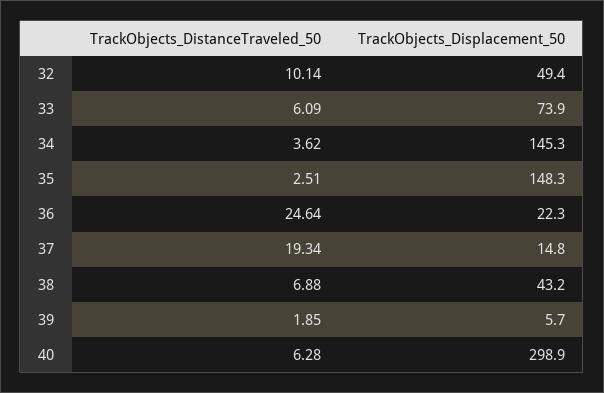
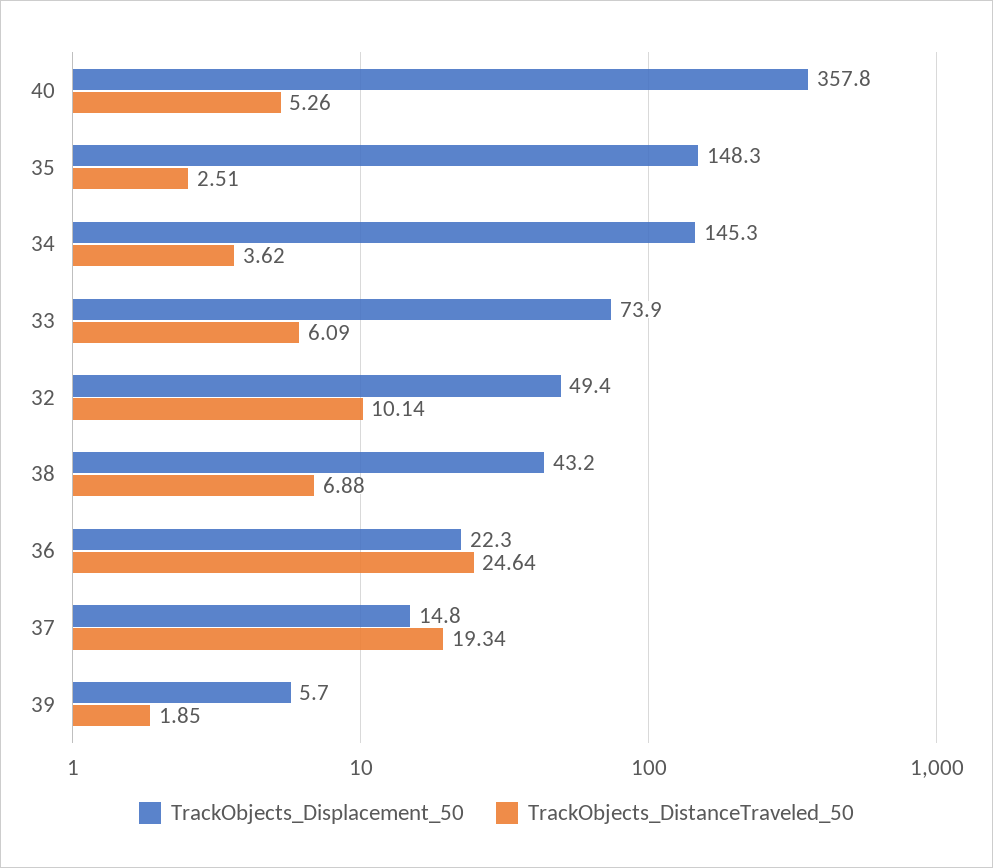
  {
    "TrackObjects_DistanceTraveled_50": {
      "32": 10.14,
      "33": 6.09,
      "34": 3.62,
      "35": 2.51,
      "36": 24.64,
      "37": 19.34,
      "38": 6.88,
      "39": 1.85,
-     "40": 6.28
+     "40": 5.26
    },
    "TrackObjects_Displacement_50": {
      "32": 49.4,
      "33": 73.9,
      "34": 145.3,
      "35": 148.3,
      "36": 22.3,
      "37": 14.8,
      "38": 43.2,
      "39": 5.7,
-     "40": 298.9
+     "40": 357.8
    }
  }

